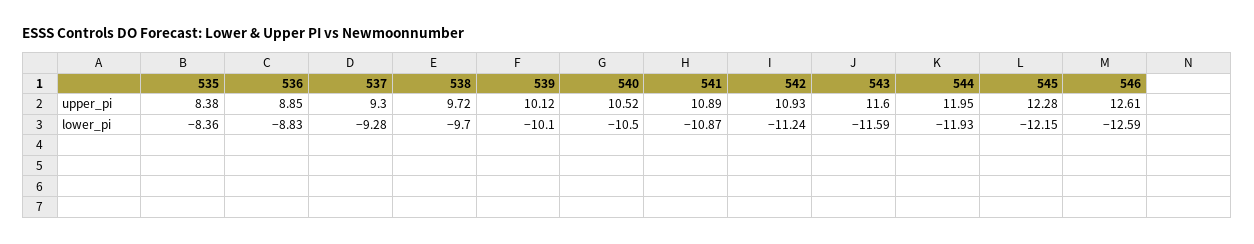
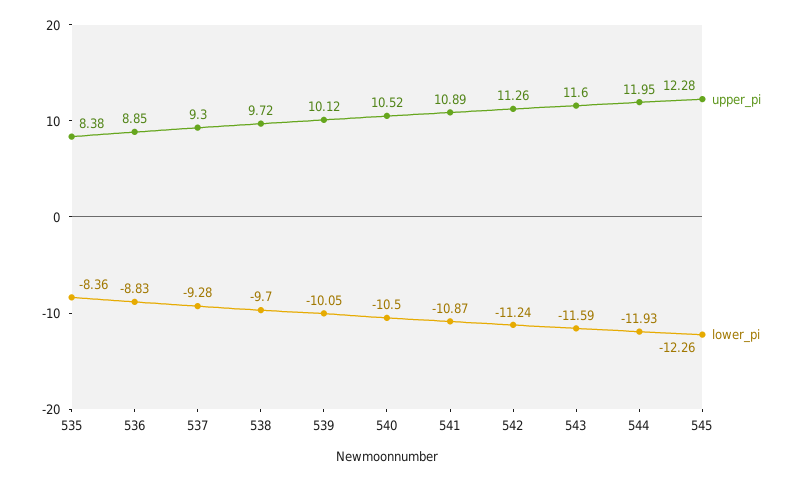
  {
    "upper_pi": {
      "535": 8.38,
      "536": 8.85,
      "537": 9.3,
      "538": 9.72,
      "539": 10.12,
      "540": 10.52,
      "541": 10.89,
-     "542": 10.93,
+     "542": 11.26,
      "543": 11.6,
      "544": 11.95,
-     "545": 12.28,
+     "545": 12.28
-     "546": 12.61
    },
    "lower_pi": {
      "535": -8.36,
      "536": -8.83,
      "537": -9.28,
      "538": -9.7,
-     "539": -10.1,
+     "539": -10.05,
      "540": -10.5,
      "541": -10.87,
      "542": -11.24,
      "543": -11.59,
      "544": -11.93,
-     "545": -12.15,
+     "545": -12.26
-     "546": -12.59
    }
  }

